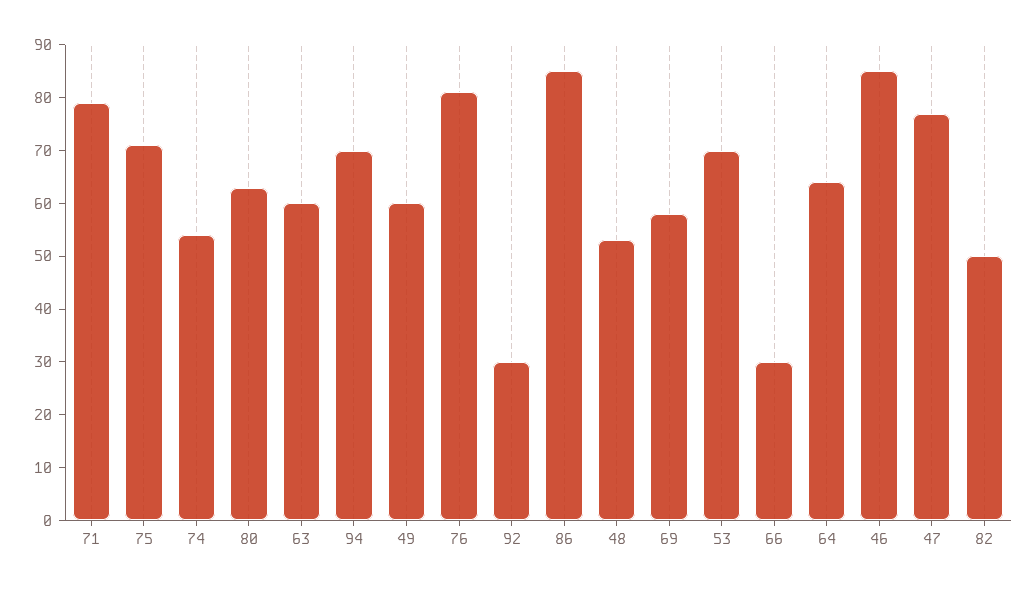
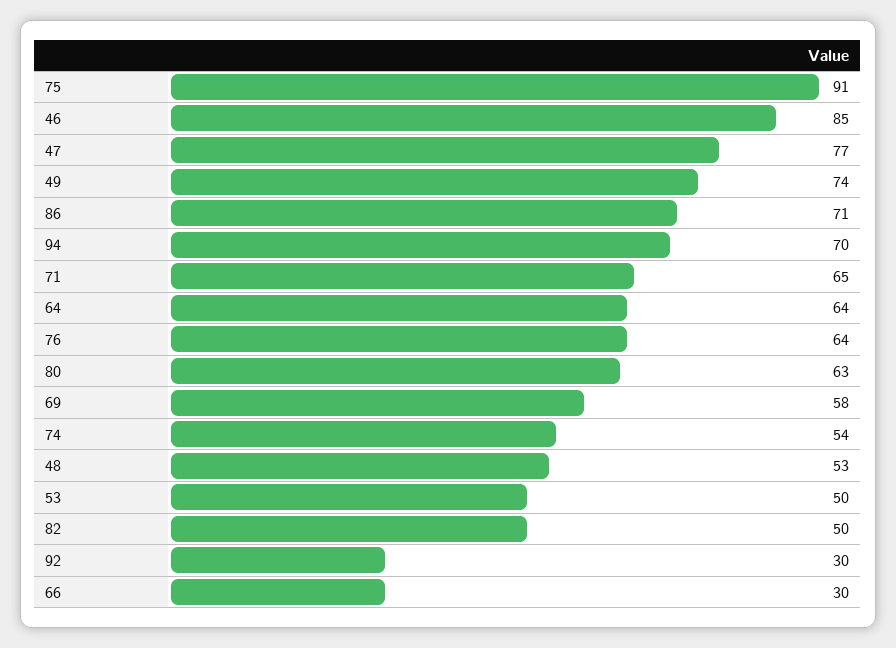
  {
-   "71": 80,
+   "71": 65,
-   "75": 70,
+   "75": 91,
    "74": 54,
    "80": 63,
-   "63": 60,
    "94": 70,
-   "49": 60,
+   "49": 74,
-   "76": 80,
+   "76": 64,
    "92": 30,
-   "86": 85,
+   "86": 71,
    "48": 53,
    "69": 58,
-   "53": 70,
+   "53": 50,
    "66": 30,
    "64": 64,
    "46": 85,
    "47": 77,
    "82": 50
  }

